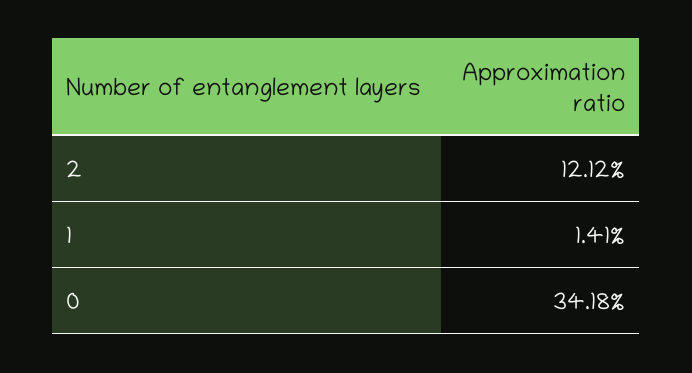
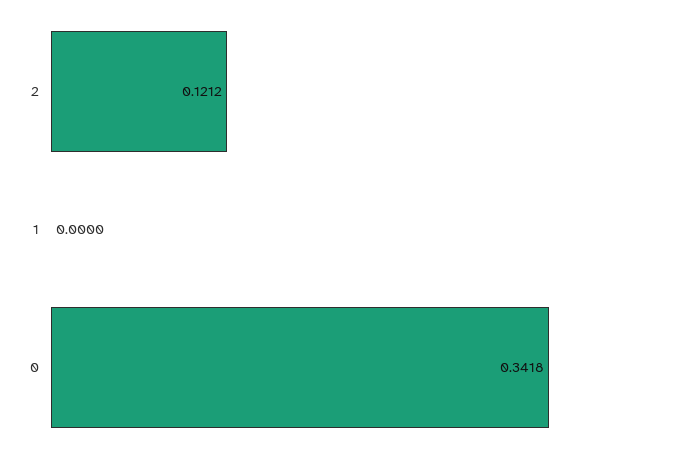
  {
    "2": 0.1212,
-   "1": 0.0141,
+   "1": 0,
    "0": 0.3418
  }

